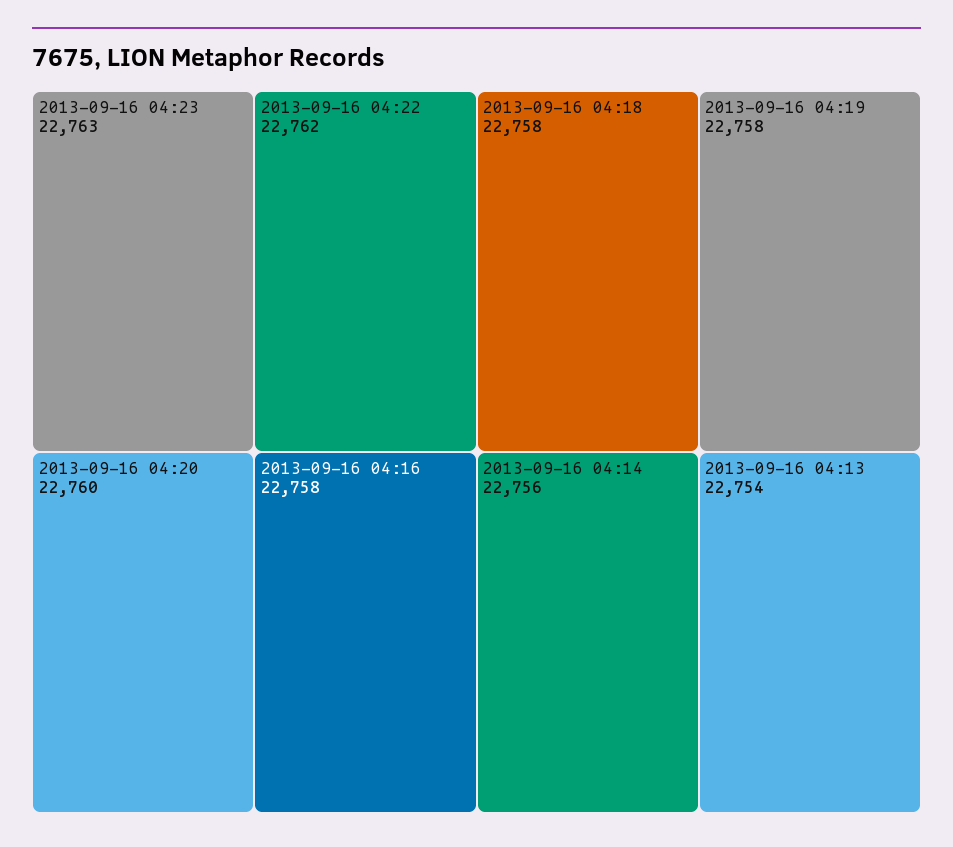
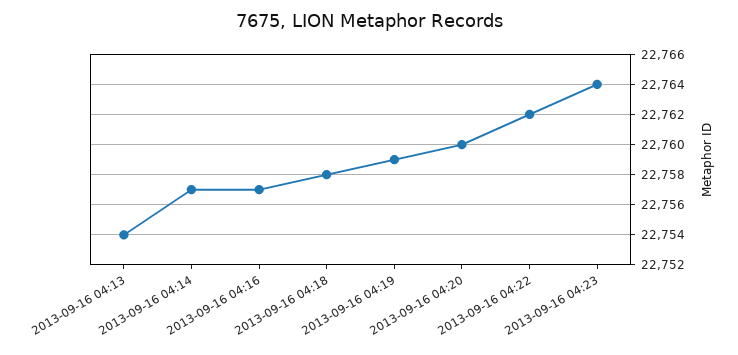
  {
-   "2013-09-16 04:23": 22763,
+   "2013-09-16 04:23": 22764,
    "2013-09-16 04:22": 22762,
    "2013-09-16 04:20": 22760,
-   "2013-09-16 04:16": 22758,
+   "2013-09-16 04:16": 22757,
    "2013-09-16 04:18": 22758,
-   "2013-09-16 04:19": 22758,
+   "2013-09-16 04:19": 22759,
-   "2013-09-16 04:14": 22756,
+   "2013-09-16 04:14": 22757,
    "2013-09-16 04:13": 22754
  }

